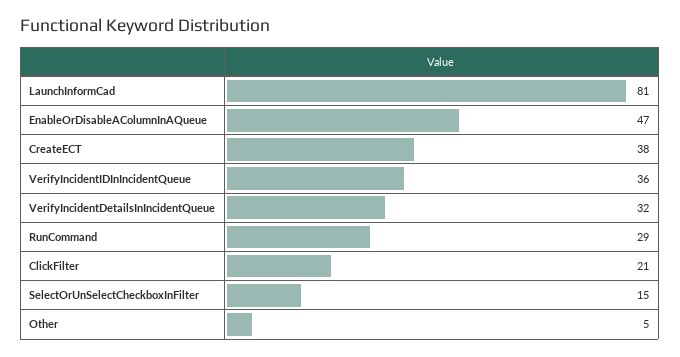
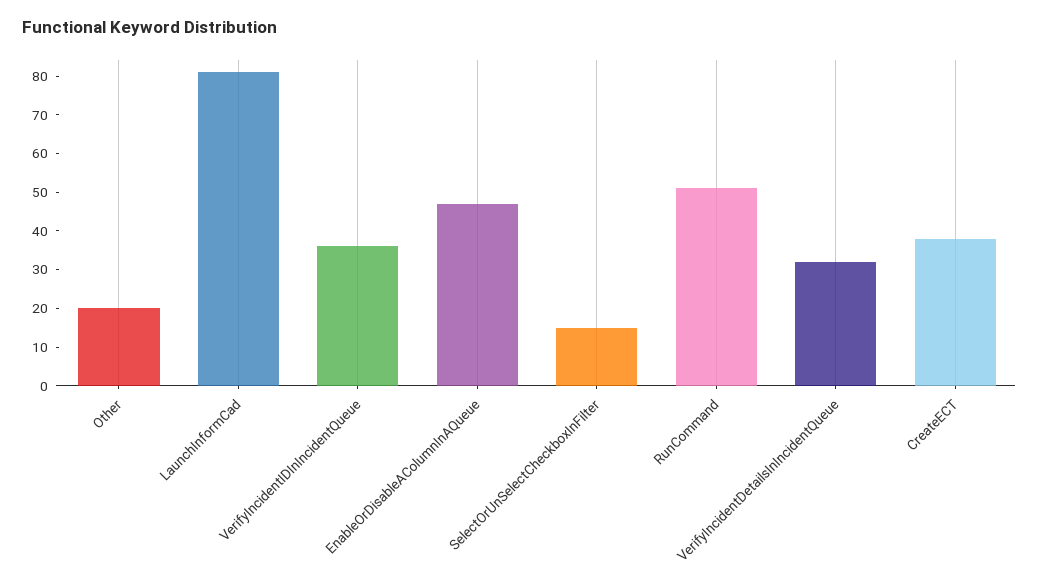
  {
    "LaunchInformCad": 81,
    "EnableOrDisableAColumnInAQueue": 47,
    "CreateECT": 38,
    "VerifyIncidentIDInIncidentQueue": 36,
    "VerifyIncidentDetailsInIncidentQueue": 32,
-   "RunCommand": 29,
+   "RunCommand": 50,
-   "ClickFilter": 21,
    "SelectOrUnSelectCheckboxInFilter": 15,
-   "Other": 5
+   "Other": 20
  }

